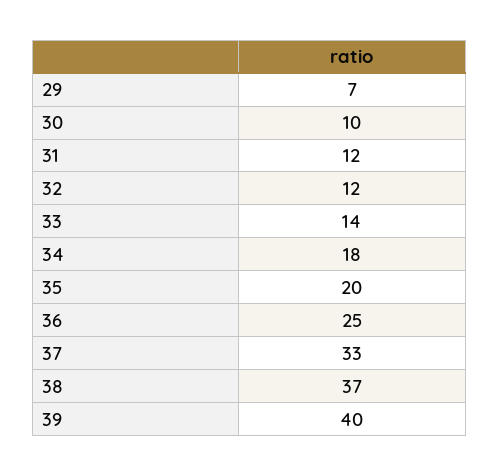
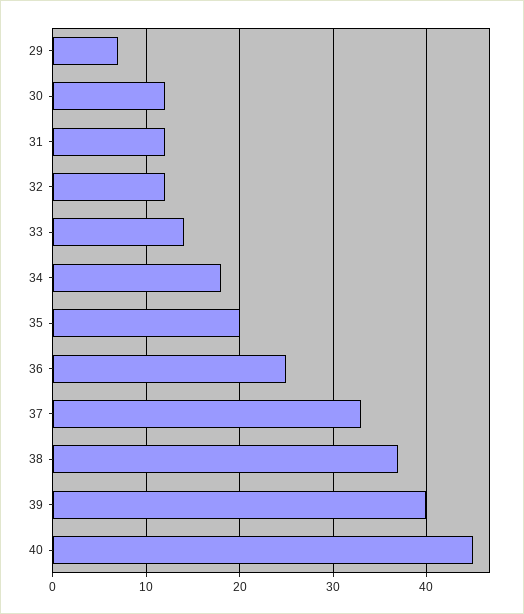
  {
    "29": 7,
-   "30": 10,
+   "30": 12,
    "31": 12,
    "32": 12,
    "33": 14,
    "34": 18,
    "35": 20,
    "36": 25,
    "37": 33,
    "38": 37,
-   "39": 40
+   "39": 40,
+   "40": 45
  }

